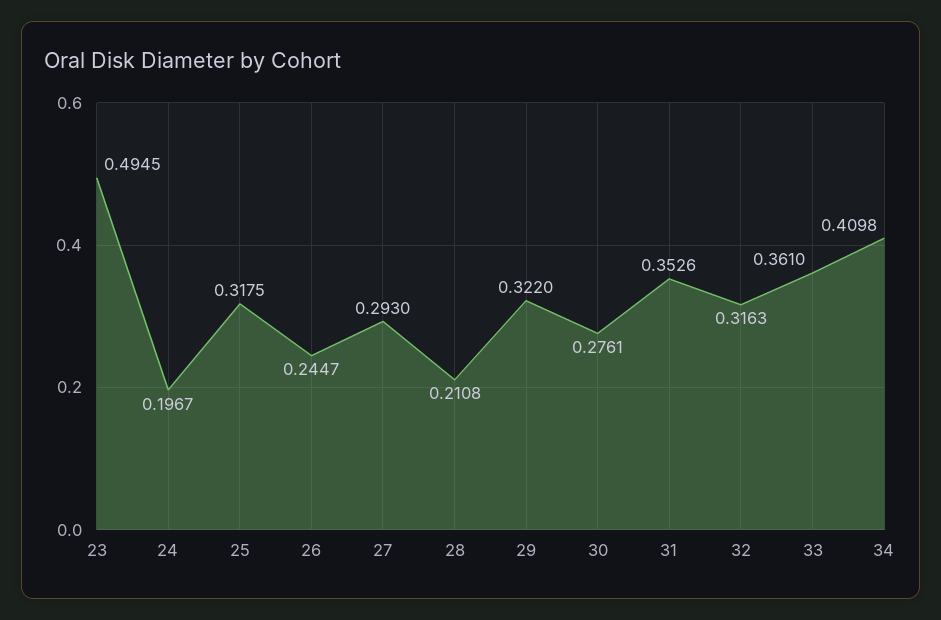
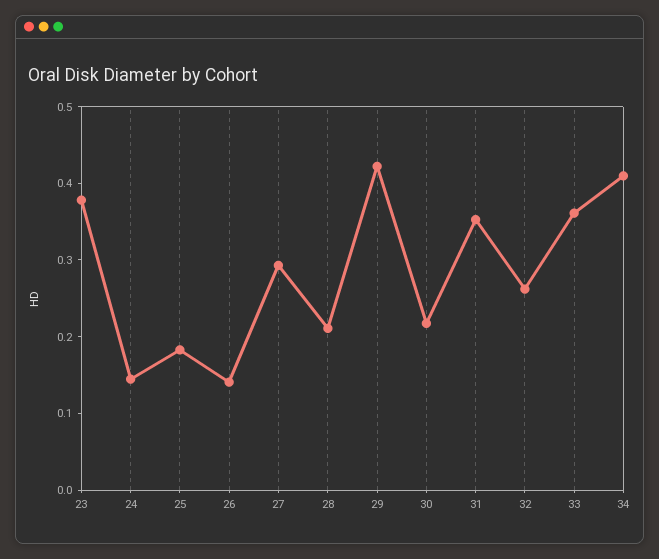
  {
-   "23": 0.4945,
+   "23": 0.38,
-   "24": 0.1967,
+   "24": 0.14,
-   "25": 0.3175,
+   "25": 0.18,
-   "26": 0.2447,
+   "26": 0.14,
    "27": 0.293,
    "28": 0.2108,
-   "29": 0.322,
+   "29": 0.42,
-   "30": 0.2761,
+   "30": 0.22,
    "31": 0.3526,
-   "32": 0.3163,
+   "32": 0.26,
    "33": 0.361,
    "34": 0.4098
  }

